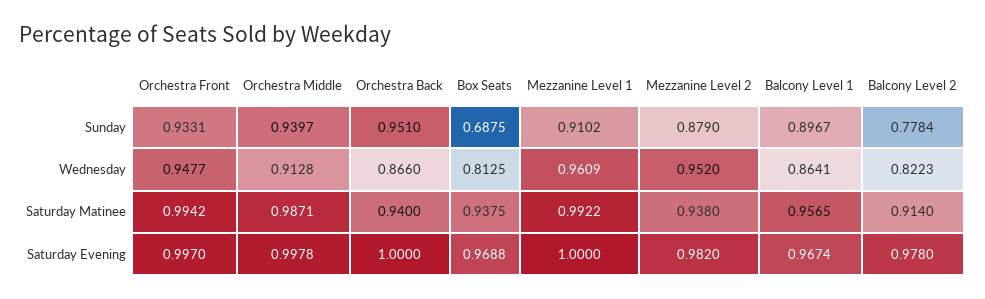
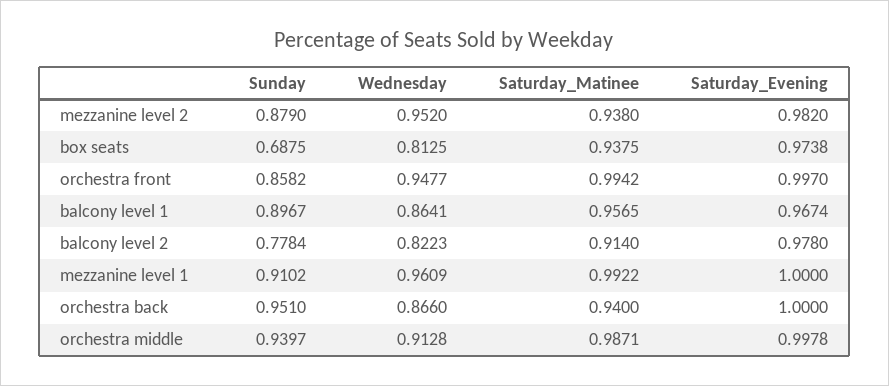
  {
    "Orchestra Front": {
-     "Sunday": 0.9331,
+     "Sunday": 0.8582,
      "Wednesday": 0.9477,
      "Saturday Matinee": 0.9942,
      "Saturday Evening": 0.997
    },
    "Orchestra Middle": {
      "Sunday": 0.9397,
      "Wednesday": 0.9128,
      "Saturday Matinee": 0.9871,
      "Saturday Evening": 0.9978
    },
    "Orchestra Back": {
      "Sunday": 0.951,
      "Wednesday": 0.866,
      "Saturday Matinee": 0.94,
      "Saturday Evening": 1
    },
    "Box Seats": {
      "Sunday": 0.6875,
      "Wednesday": 0.8125,
      "Saturday Matinee": 0.9375,
-     "Saturday Evening": 0.9688
+     "Saturday Evening": 0.9738
    },
    "Mezzanine Level 1": {
      "Sunday": 0.9102,
      "Wednesday": 0.9609,
      "Saturday Matinee": 0.9922,
      "Saturday Evening": 1
    },
    "Mezzanine Level 2": {
      "Sunday": 0.879,
      "Wednesday": 0.952,
      "Saturday Matinee": 0.938,
      "Saturday Evening": 0.982
    },
    "Balcony Level 1": {
      "Sunday": 0.8967,
      "Wednesday": 0.8641,
      "Saturday Matinee": 0.9565,
      "Saturday Evening": 0.9674
    },
    "Balcony Level 2": {
      "Sunday": 0.7784,
      "Wednesday": 0.8223,
      "Saturday Matinee": 0.914,
      "Saturday Evening": 0.978
    }
  }

